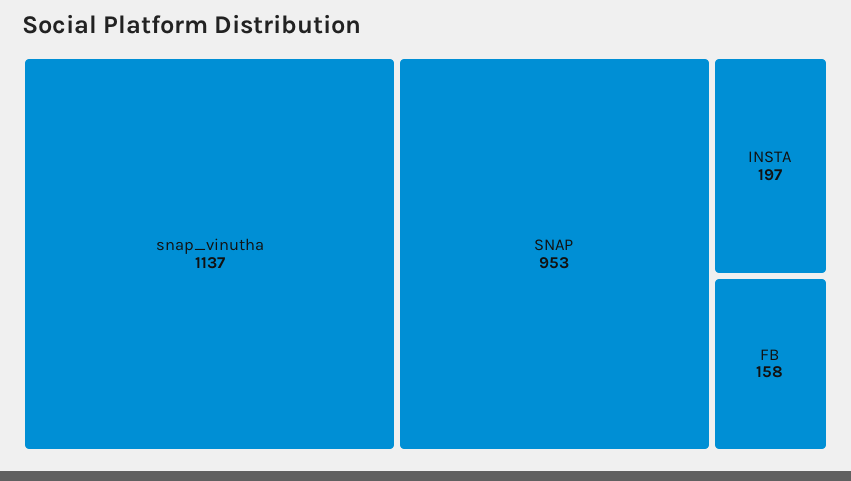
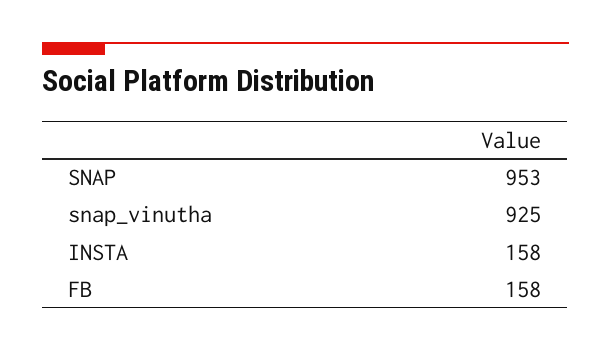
  {
-   "snap_vinutha": 1137,
+   "snap_vinutha": 925,
    "SNAP": 953,
-   "INSTA": 197,
+   "INSTA": 158,
    "FB": 158
  }

